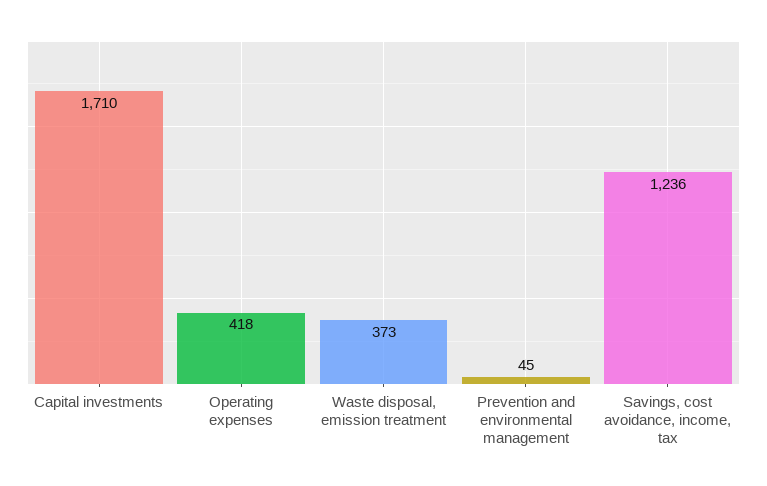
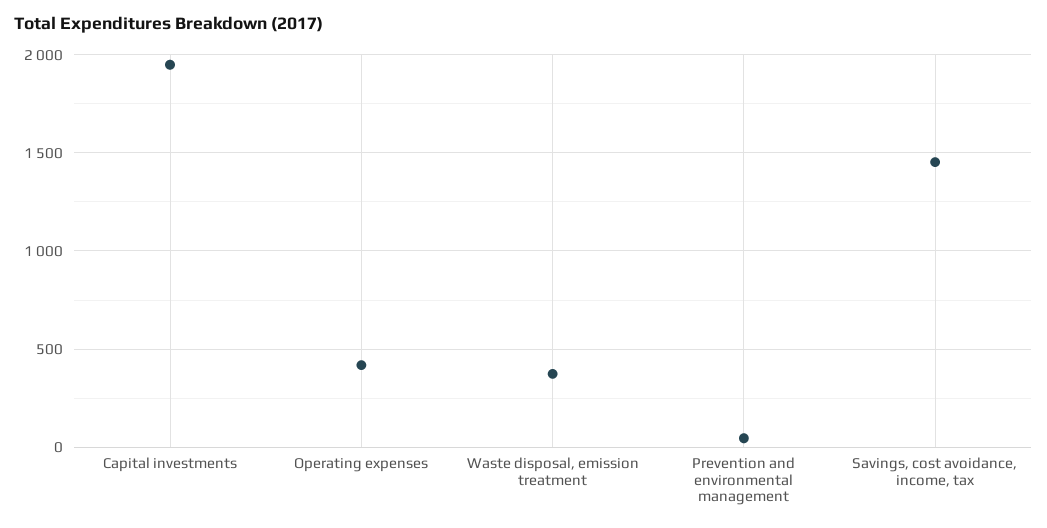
  {
-   "Capital investments": 1710,
+   "Capital investments": 1950,
    "Operating expenses": 418,
    "Waste disposal, emission treatment": 373,
    "Prevention and environmental management": 45,
-   "Savings, cost avoidance, income, tax": 1236
+   "Savings, cost avoidance, income, tax": 1450
  }

